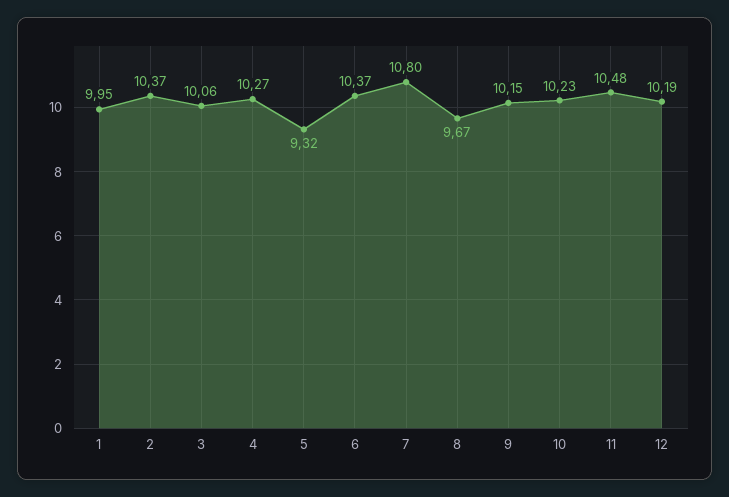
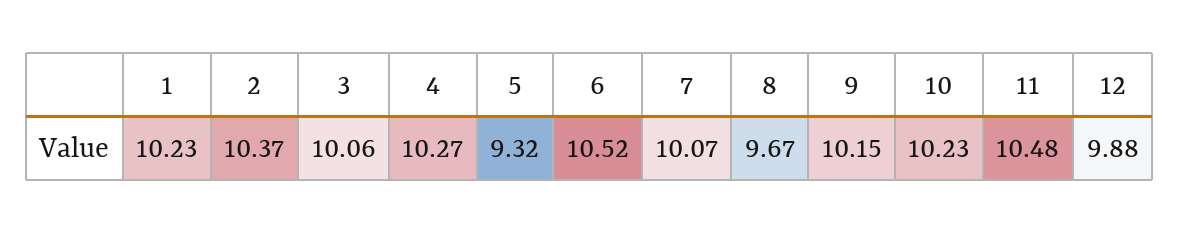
  {
-   "1": 9.95,
+   "1": 10.23,
    "2": 10.37,
    "3": 10.06,
    "4": 10.27,
    "5": 9.32,
-   "6": 10.37,
+   "6": 10.52,
-   "7": 10.8,
+   "7": 10.07,
    "8": 9.67,
    "9": 10.15,
    "10": 10.23,
    "11": 10.48,
-   "12": 10.19
+   "12": 9.88
  }

